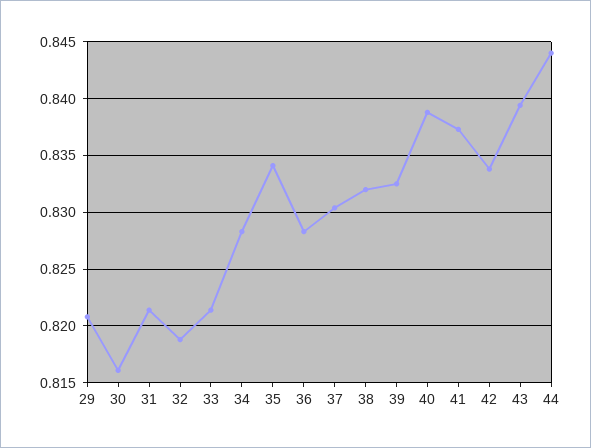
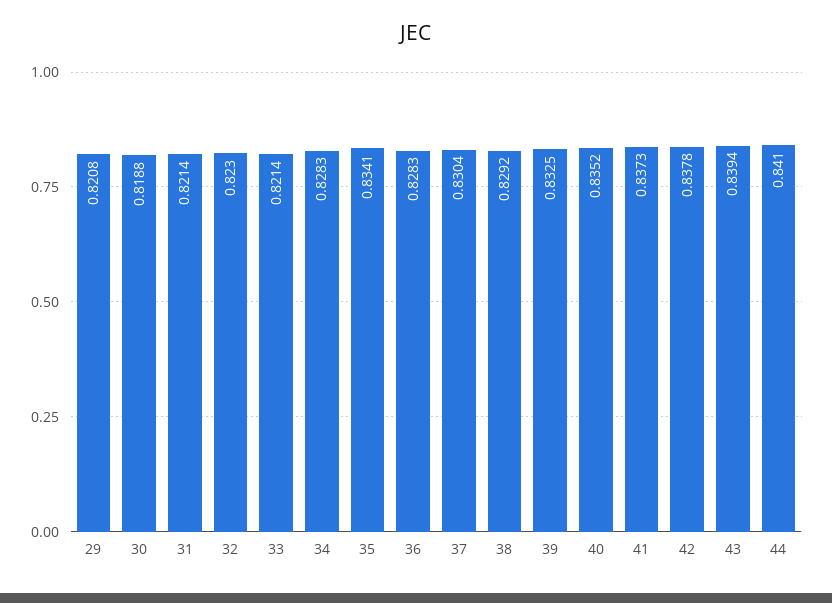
  {
    "29": 0.8208,
-   "30": 0.816,
+   "30": 0.8188,
    "31": 0.8214,
-   "32": 0.819,
+   "32": 0.823,
    "33": 0.8214,
    "34": 0.8283,
    "35": 0.8341,
    "36": 0.8283,
    "37": 0.8304,
-   "38": 0.832,
+   "38": 0.8292,
    "39": 0.8325,
-   "40": 0.839,
+   "40": 0.8352,
    "41": 0.8373,
-   "42": 0.834,
+   "42": 0.8378,
    "43": 0.8394,
-   "44": 0.844
+   "44": 0.841
  }

